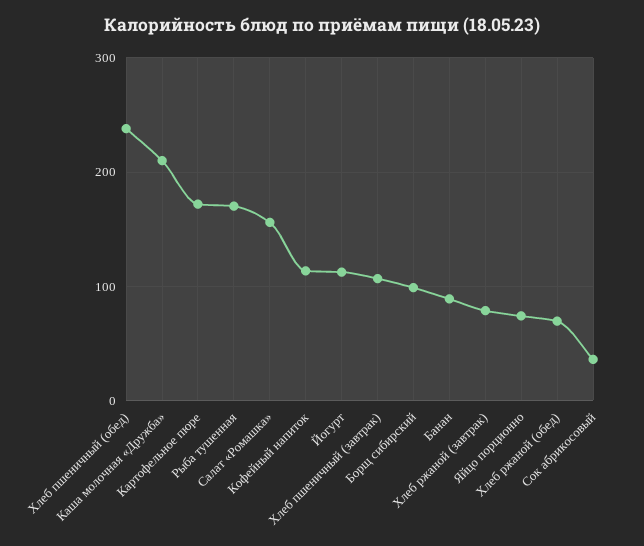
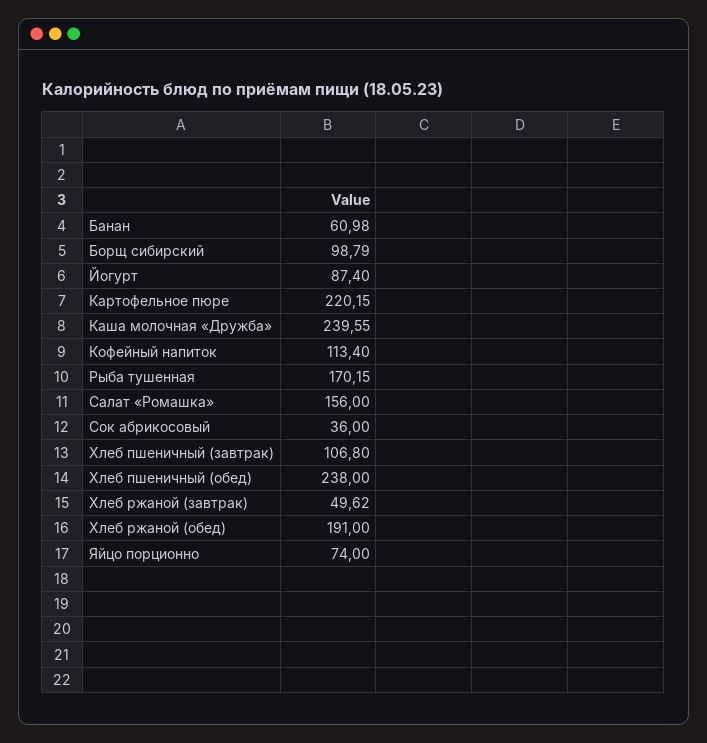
  {
    "Хлеб пшеничный (обед)": 238,
-   "Каша молочная «Дружба»": 210,
+   "Каша молочная «Дружба»": 239.55,
-   "Картофельное пюре": 170,
+   "Картофельное пюре": 220.15,
    "Рыба тушенная": 170.15,
    "Салат «Ромашка»": 156,
    "Кофейный напиток": 113.4,
-   "Йогурт": 110,
+   "Йогурт": 87.4,
    "Хлеб пшеничный (завтрак)": 106.8,
    "Борщ сибирский": 98.79,
-   "Банан": 90,
+   "Банан": 60.98,
-   "Хлеб ржаной (завтрак)": 80,
+   "Хлеб ржаной (завтрак)": 49.62,
    "Яйцо порционно": 74,
-   "Хлеб ржаной (обед)": 70,
+   "Хлеб ржаной (обед)": 191,
    "Сок абрикосовый": 36
  }

